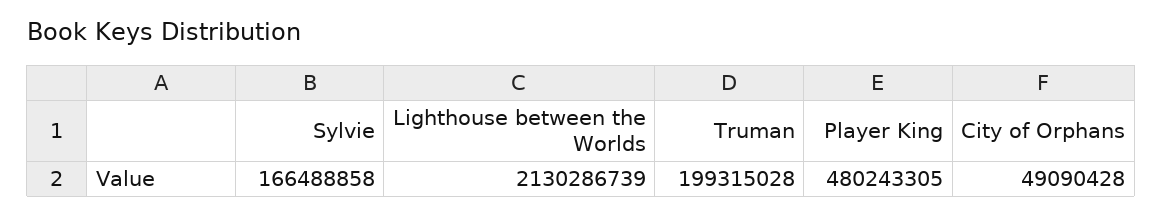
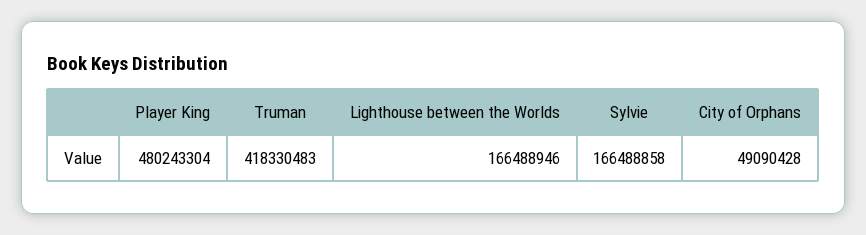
  {
    "Sylvie": 166488858,
-   "Lighthouse between the Worlds": 2130286739,
+   "Lighthouse between the Worlds": 166488946,
-   "Truman": 199315028,
+   "Truman": 418330483,
-   "Player King": 480243305,
+   "Player King": 480243304,
    "City of Orphans": 49090428
  }

